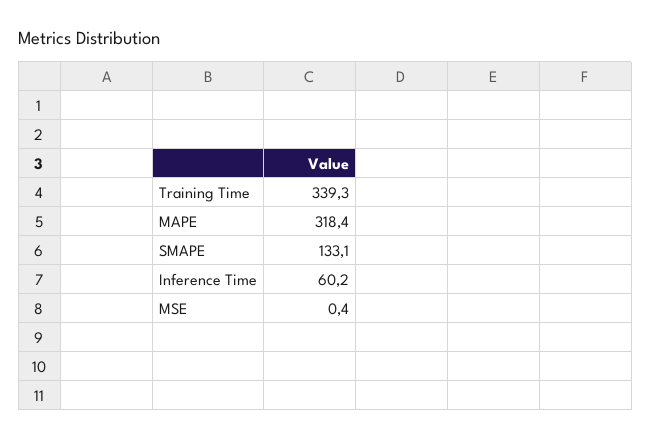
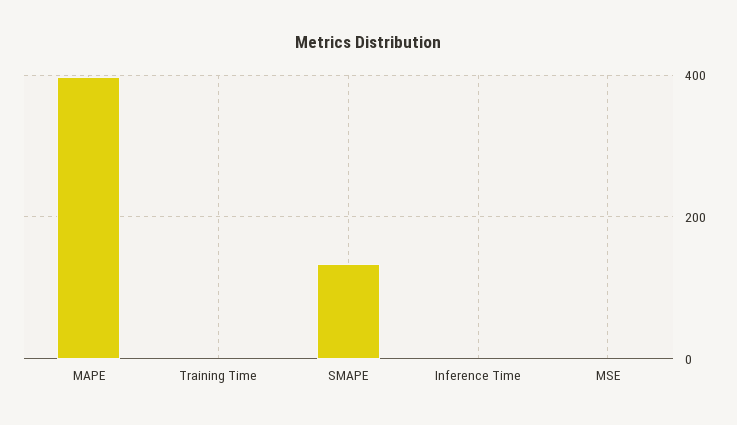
  {
-   "Training Time": 339.3,
+   "Training Time": 0,
-   "MAPE": 318.4,
+   "MAPE": 400,
    "SMAPE": 133.1,
-   "Inference Time": 60.2,
+   "Inference Time": 0,
    "MSE": 0.4
  }

